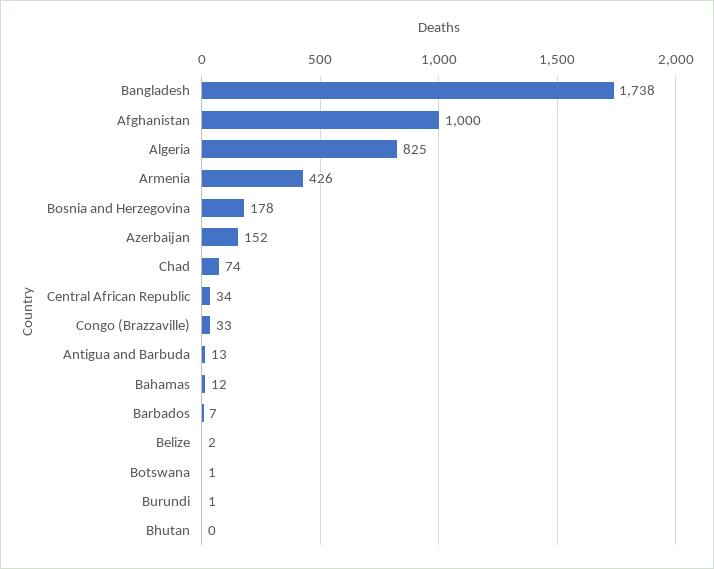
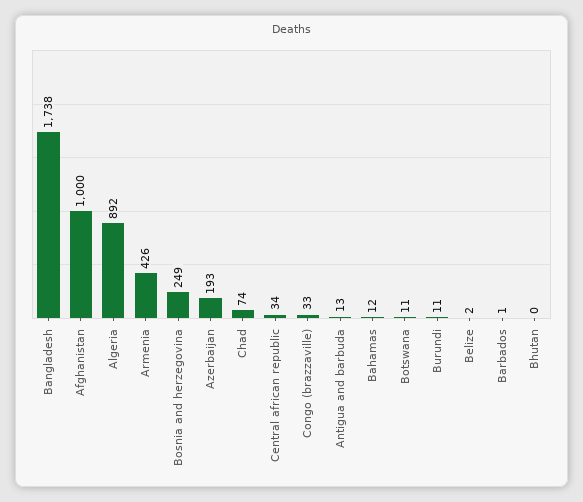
  {
    "Bangladesh": 1738,
    "Afghanistan": 1000,
-   "Algeria": 825,
+   "Algeria": 892,
    "Armenia": 426,
-   "Bosnia and Herzegovina": 178,
+   "Bosnia and Herzegovina": 249,
-   "Azerbaijan": 152,
+   "Azerbaijan": 193,
    "Chad": 74,
    "Central African Republic": 34,
    "Congo (Brazzaville)": 33,
    "Antigua and Barbuda": 13,
    "Bahamas": 12,
-   "Barbados": 7,
+   "Barbados": 1,
    "Belize": 2,
-   "Botswana": 1,
+   "Botswana": 11,
-   "Burundi": 1,
+   "Burundi": 11,
    "Bhutan": 0
  }

